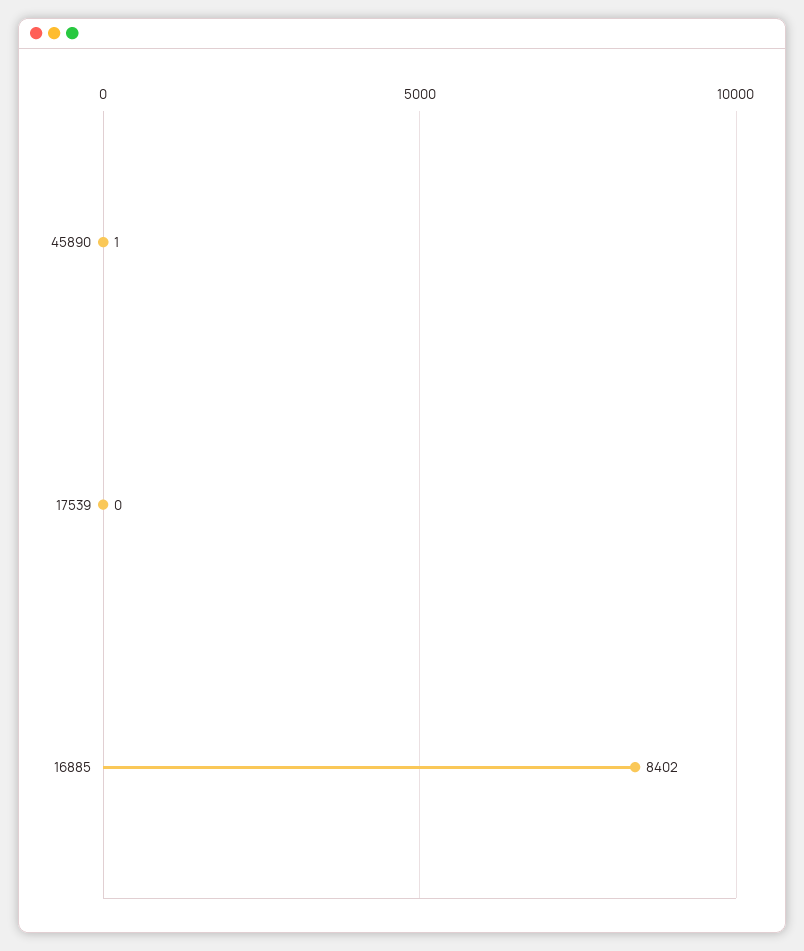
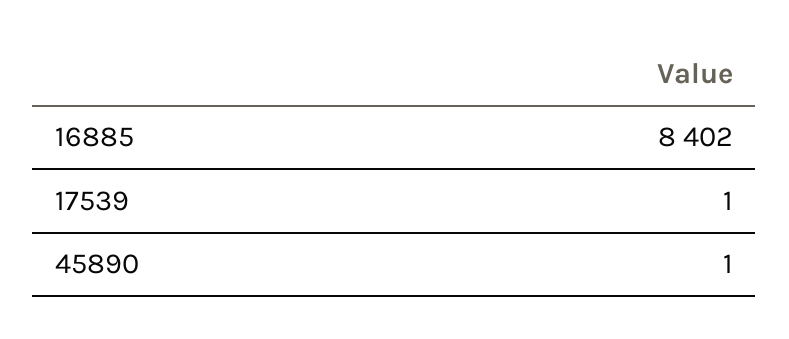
  {
    "45890": 1,
-   "17539": 0,
+   "17539": 1,
    "16885": 8402
  }

